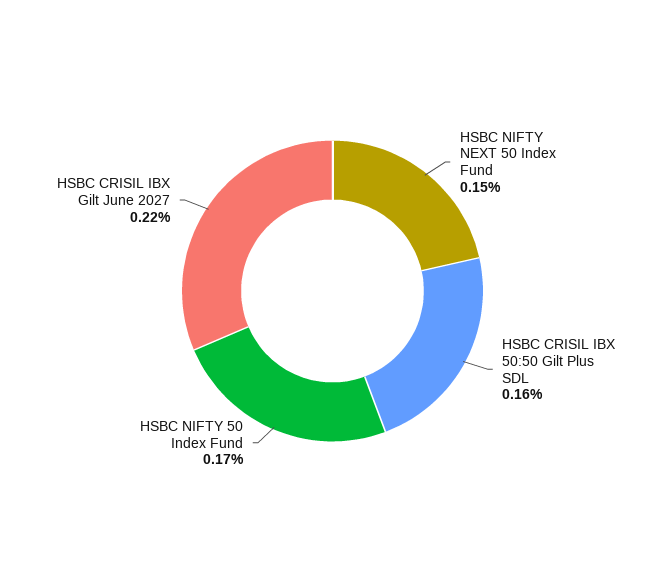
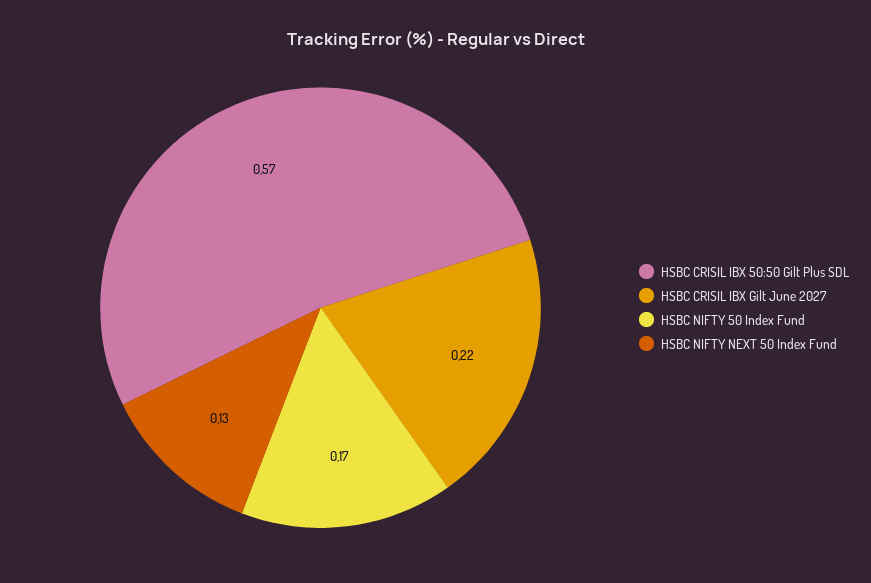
  {
-   "HSBC NIFTY NEXT 50 Index Fund": 0.15,
+   "HSBC NIFTY NEXT 50 Index Fund": 0.13,
-   "HSBC CRISIL IBX 50:50 Gilt Plus SDL": 0.16,
+   "HSBC CRISIL IBX 50:50 Gilt Plus SDL": 0.57,
    "HSBC NIFTY 50 Index Fund": 0.17,
    "HSBC CRISIL IBX Gilt June 2027": 0.22
  }

